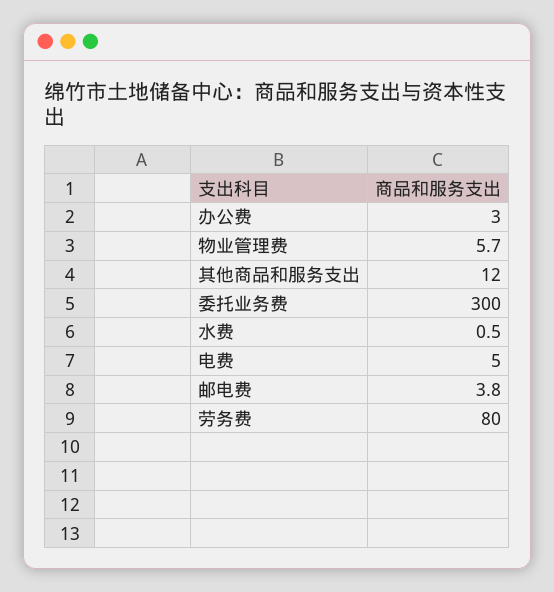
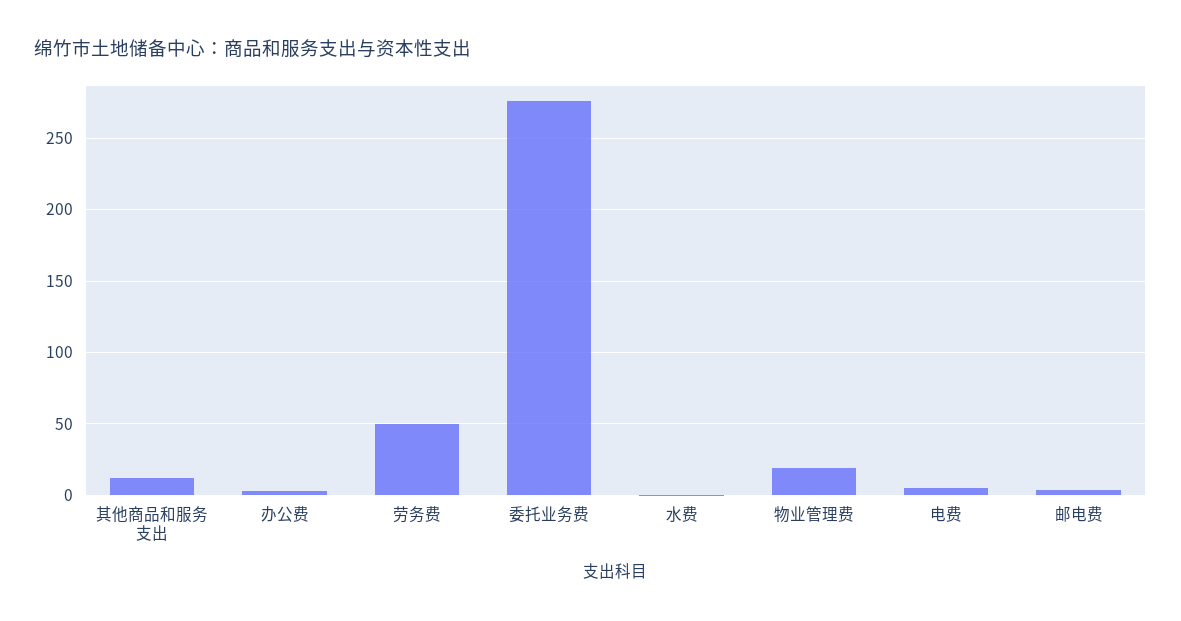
  {
    "办公费": 3,
-   "物业管理费": 5.7,
+   "物业管理费": 20,
    "其他商品和服务支出": 12,
-   "委托业务费": 300,
+   "委托业务费": 275,
    "水费": 0.5,
    "电费": 5,
    "邮电费": 3.8,
-   "劳务费": 80
+   "劳务费": 50
  }

